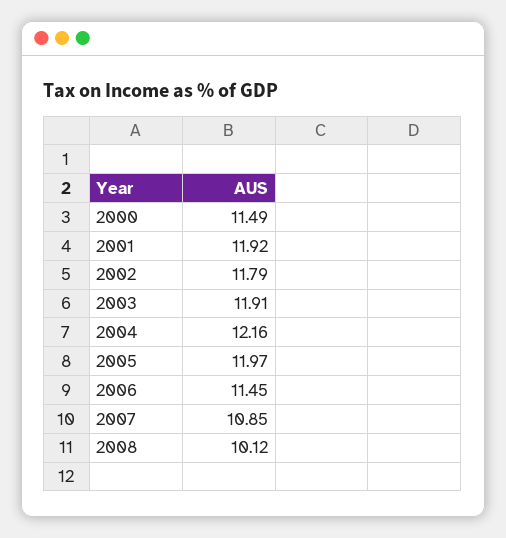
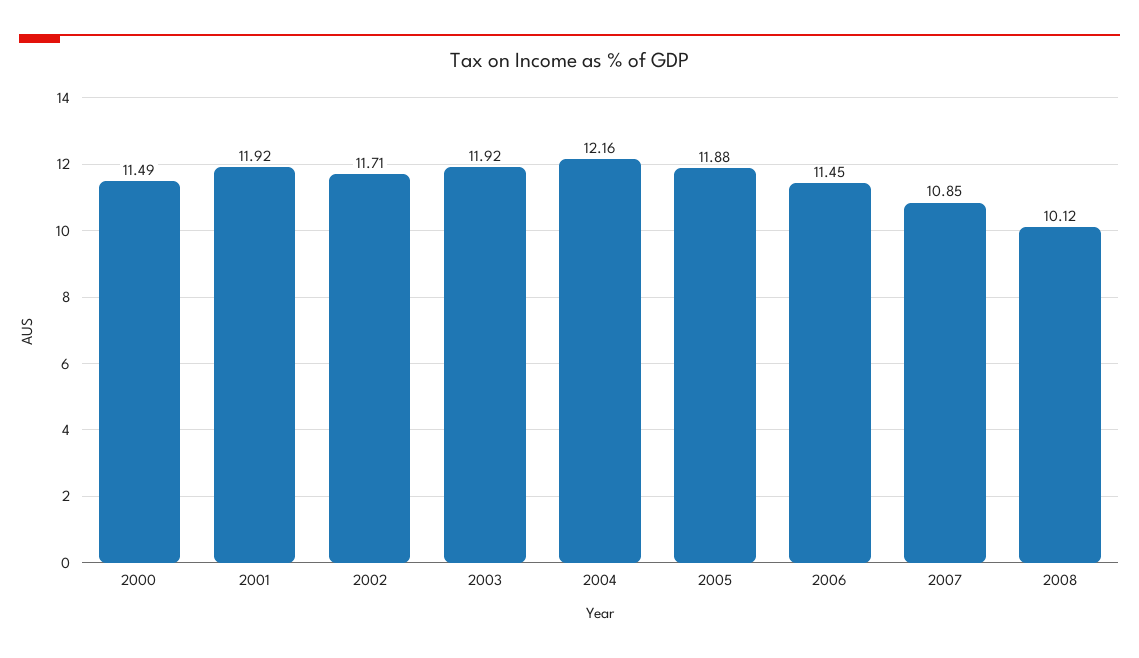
  {
    "2000": 11.49,
    "2001": 11.92,
-   "2002": 11.79,
+   "2002": 11.71,
-   "2003": 11.91,
+   "2003": 11.92,
    "2004": 12.16,
-   "2005": 11.97,
+   "2005": 11.88,
    "2006": 11.45,
    "2007": 10.85,
    "2008": 10.12
  }

